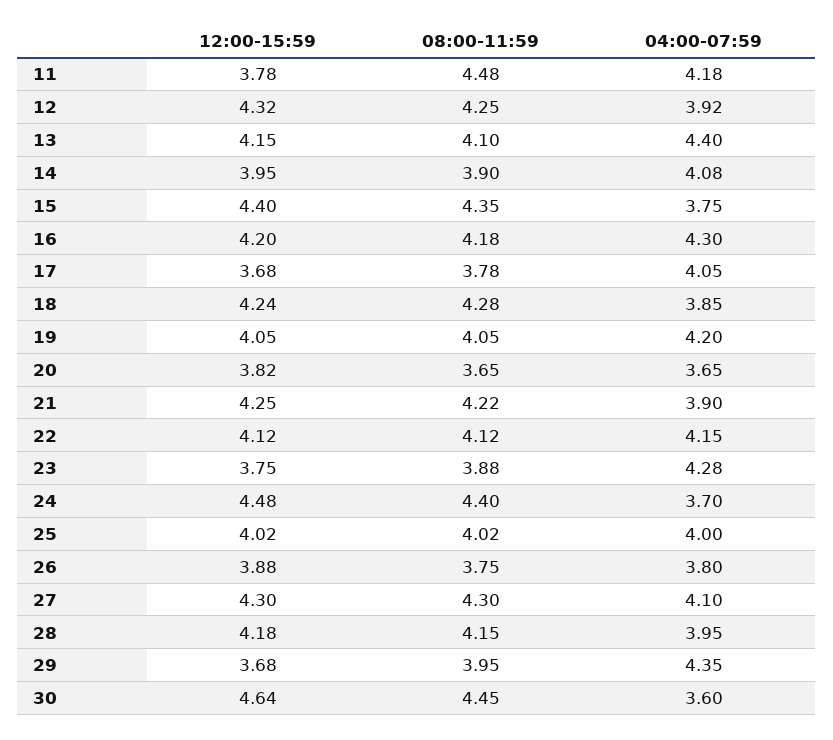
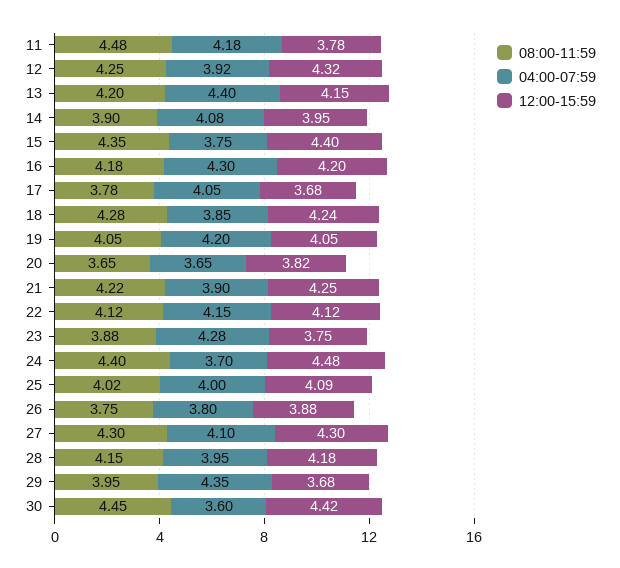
  {
    "12:00-15:59": {
      "11": 3.78,
      "12": 4.32,
      "13": 4.15,
      "14": 3.95,
      "15": 4.4,
      "16": 4.2,
      "17": 3.68,
      "18": 4.24,
      "19": 4.05,
      "20": 3.82,
      "21": 4.25,
      "22": 4.12,
      "23": 3.75,
      "24": 4.48,
-     "25": 4.02,
+     "25": 4.09,
      "26": 3.88,
      "27": 4.3,
      "28": 4.18,
      "29": 3.68,
-     "30": 4.64
+     "30": 4.42
    },
    "08:00-11:59": {
      "11": 4.48,
      "12": 4.25,
-     "13": 4.1,
+     "13": 4.2,
      "14": 3.9,
      "15": 4.35,
      "16": 4.18,
      "17": 3.78,
      "18": 4.28,
      "19": 4.05,
      "20": 3.65,
      "21": 4.22,
      "22": 4.12,
      "23": 3.88,
      "24": 4.4,
      "25": 4.02,
      "26": 3.75,
      "27": 4.3,
      "28": 4.15,
      "29": 3.95,
      "30": 4.45
    },
    "04:00-07:59": {
      "11": 4.18,
      "12": 3.92,
      "13": 4.4,
      "14": 4.08,
      "15": 3.75,
      "16": 4.3,
      "17": 4.05,
      "18": 3.85,
      "19": 4.2,
      "20": 3.65,
      "21": 3.9,
      "22": 4.15,
      "23": 4.28,
      "24": 3.7,
      "25": 4,
      "26": 3.8,
      "27": 4.1,
      "28": 3.95,
      "29": 4.35,
      "30": 3.6
    }
  }

